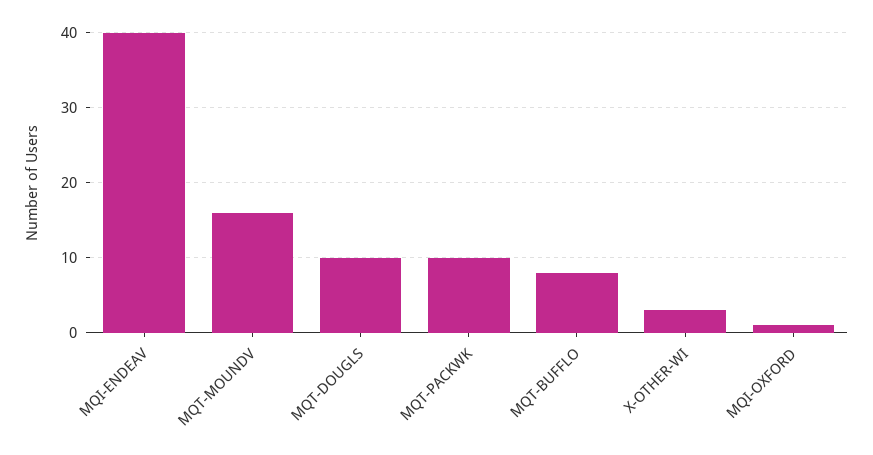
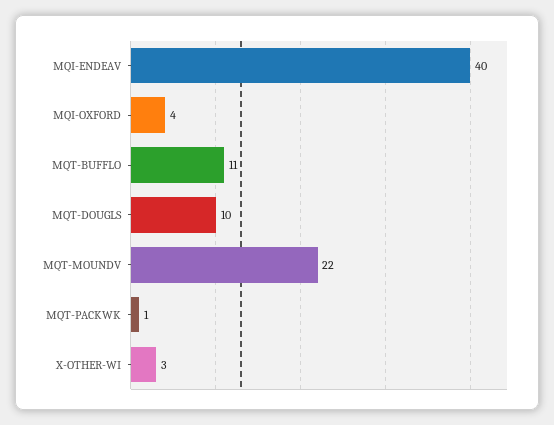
  {
    "MQI-ENDEAV": 40,
-   "MQT-MOUNDV": 16,
+   "MQT-MOUNDV": 22,
    "MQT-DOUGLS": 10,
-   "MQT-PACKWK": 10,
+   "MQT-PACKWK": 1,
-   "MQT-BUFFLO": 8,
+   "MQT-BUFFLO": 11,
    "X-OTHER-WI": 3,
-   "MQI-OXFORD": 1
+   "MQI-OXFORD": 4
  }

